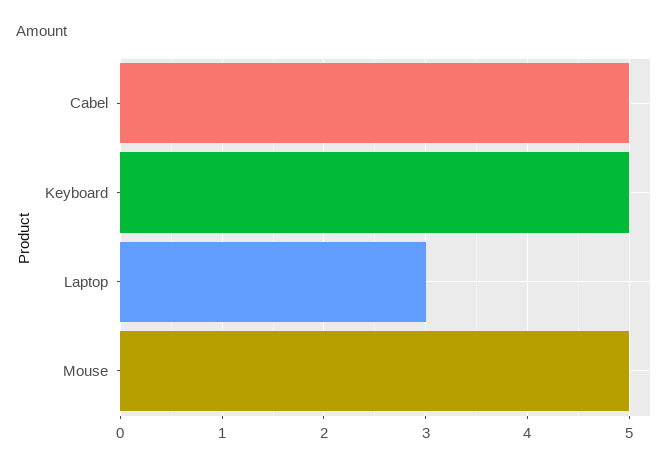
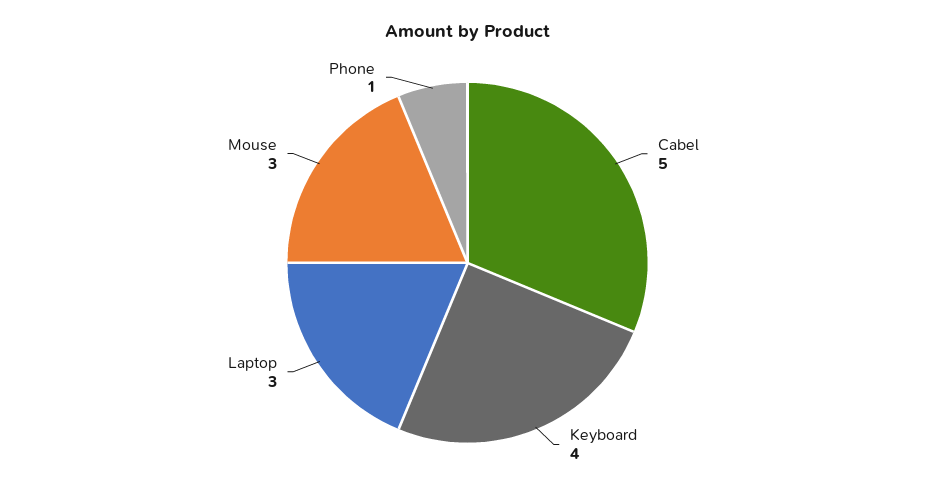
  {
    "Cabel": 5,
-   "Keyboard": 5,
+   "Keyboard": 4,
    "Laptop": 3,
-   "Mouse": 5
+   "Mouse": 3,
+   "Phone": 1
  }

